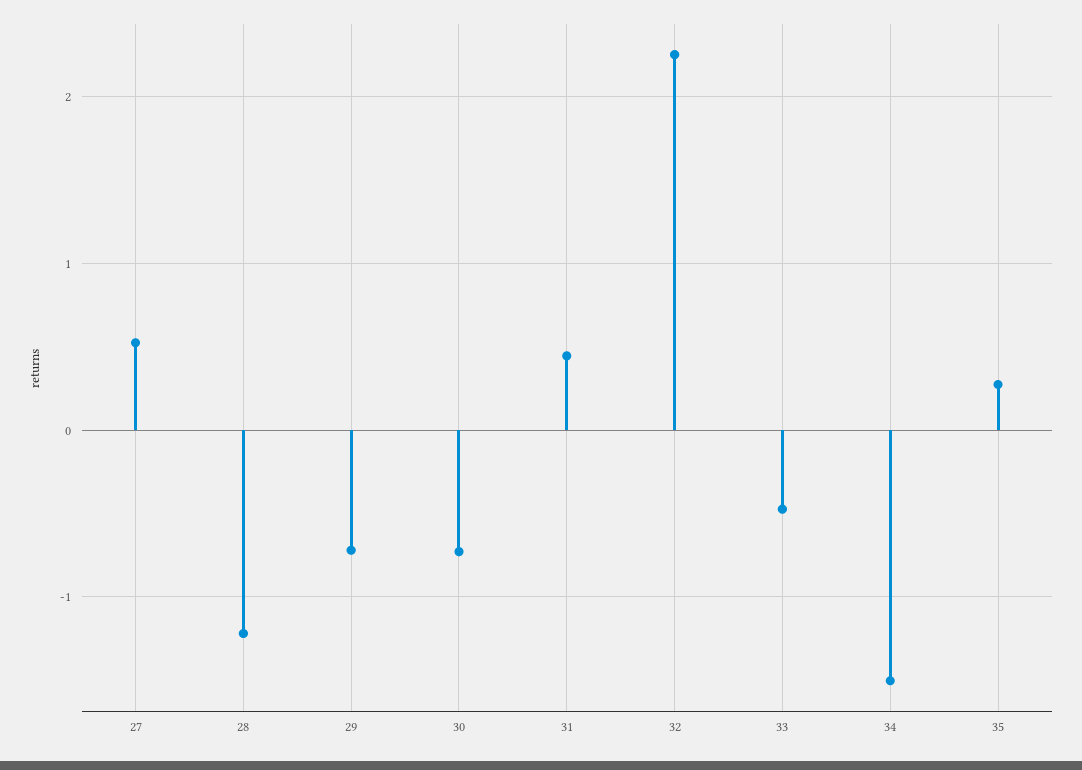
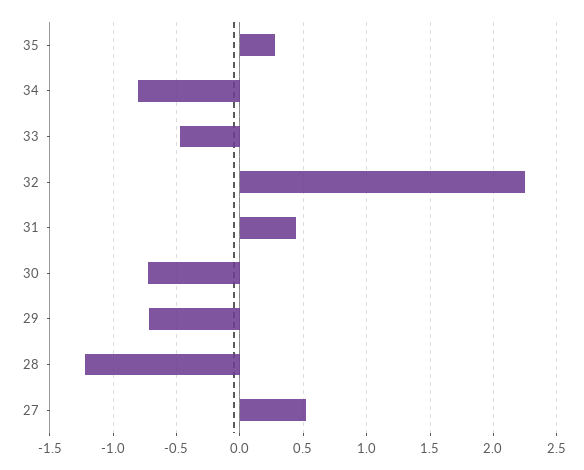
  {
    "27": 0.5,
    "28": -1.2,
    "29": -0.7,
    "30": -0.75,
    "31": 0.45,
    "32": 2.25,
    "33": -0.45,
-   "34": -1.5,
+   "34": -0.8,
    "35": 0.25
  }

